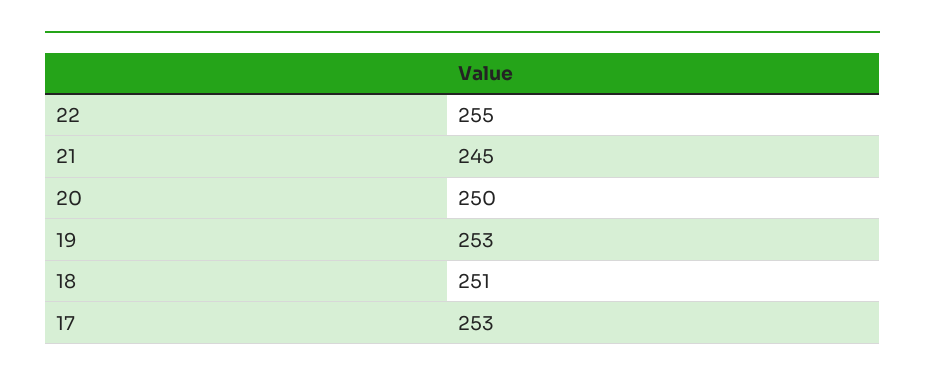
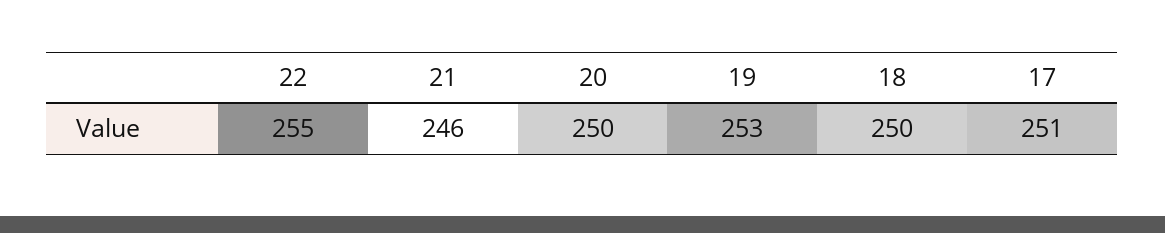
  {
    "22": 255,
-   "21": 245,
+   "21": 246,
    "20": 250,
    "19": 253,
-   "18": 251,
+   "18": 250,
-   "17": 253
+   "17": 251
  }

